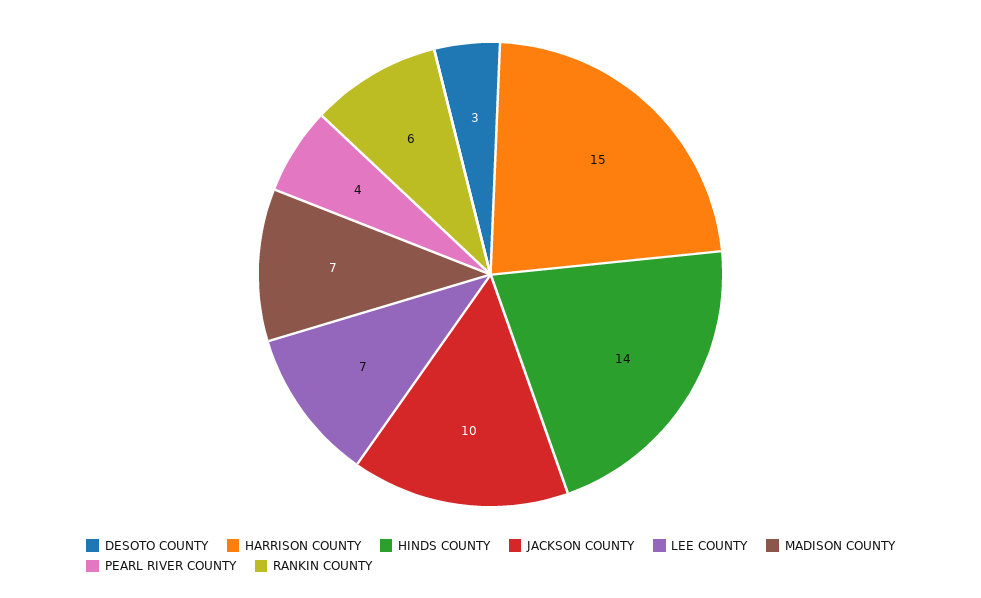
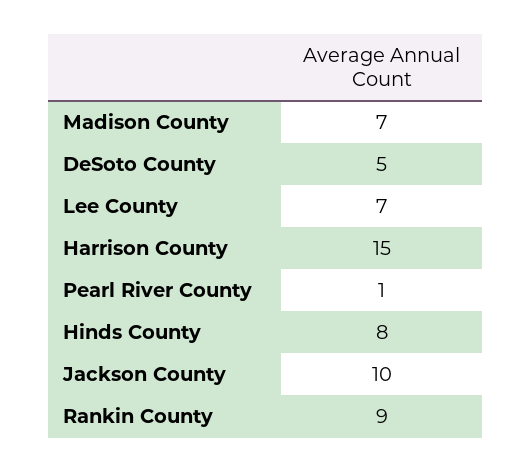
  {
-   "DESOTO COUNTY": 3,
+   "DESOTO COUNTY": 5,
    "HARRISON COUNTY": 15,
-   "HINDS COUNTY": 14,
+   "HINDS COUNTY": 8,
    "JACKSON COUNTY": 10,
    "LEE COUNTY": 7,
    "MADISON COUNTY": 7,
-   "PEARL RIVER COUNTY": 4,
+   "PEARL RIVER COUNTY": 1,
-   "RANKIN COUNTY": 6
+   "RANKIN COUNTY": 9
  }

